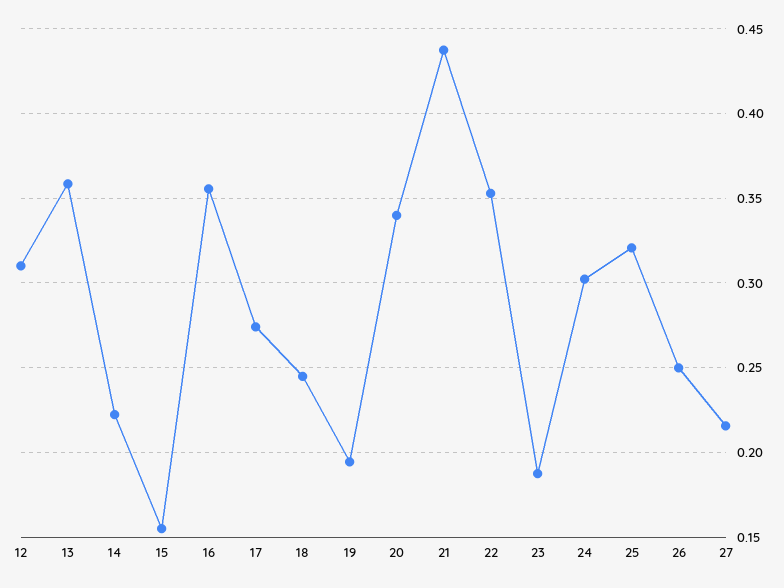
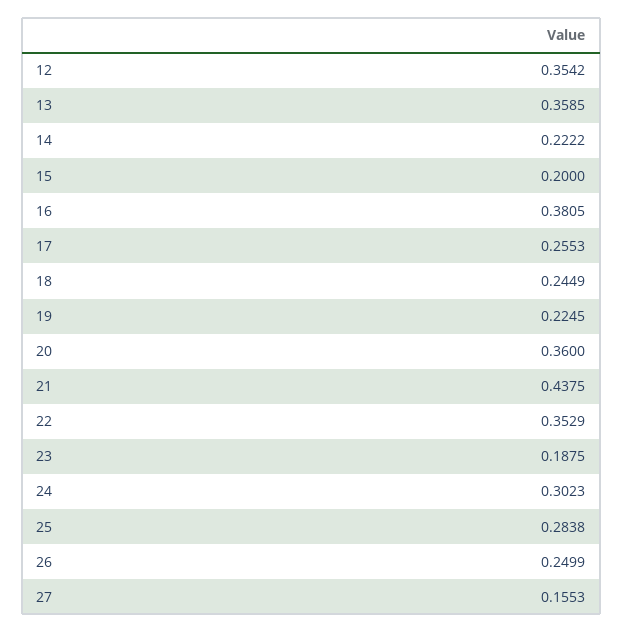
  {
-   "12": 0.31,
+   "12": 0.3542,
    "13": 0.3585,
    "14": 0.2222,
-   "15": 0.155,
+   "15": 0.2,
-   "16": 0.355,
+   "16": 0.3805,
-   "17": 0.275,
+   "17": 0.2553,
    "18": 0.2449,
-   "19": 0.195,
+   "19": 0.2245,
-   "20": 0.34,
+   "20": 0.36,
    "21": 0.4375,
    "22": 0.3529,
    "23": 0.1875,
    "24": 0.3023,
-   "25": 0.32,
+   "25": 0.2838,
    "26": 0.2499,
-   "27": 0.215
+   "27": 0.1553
  }

